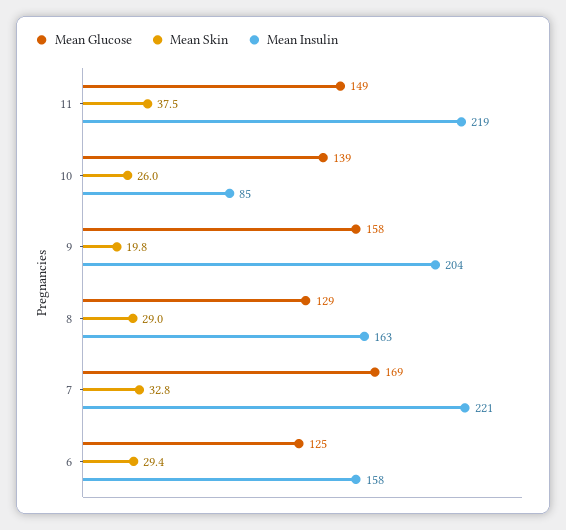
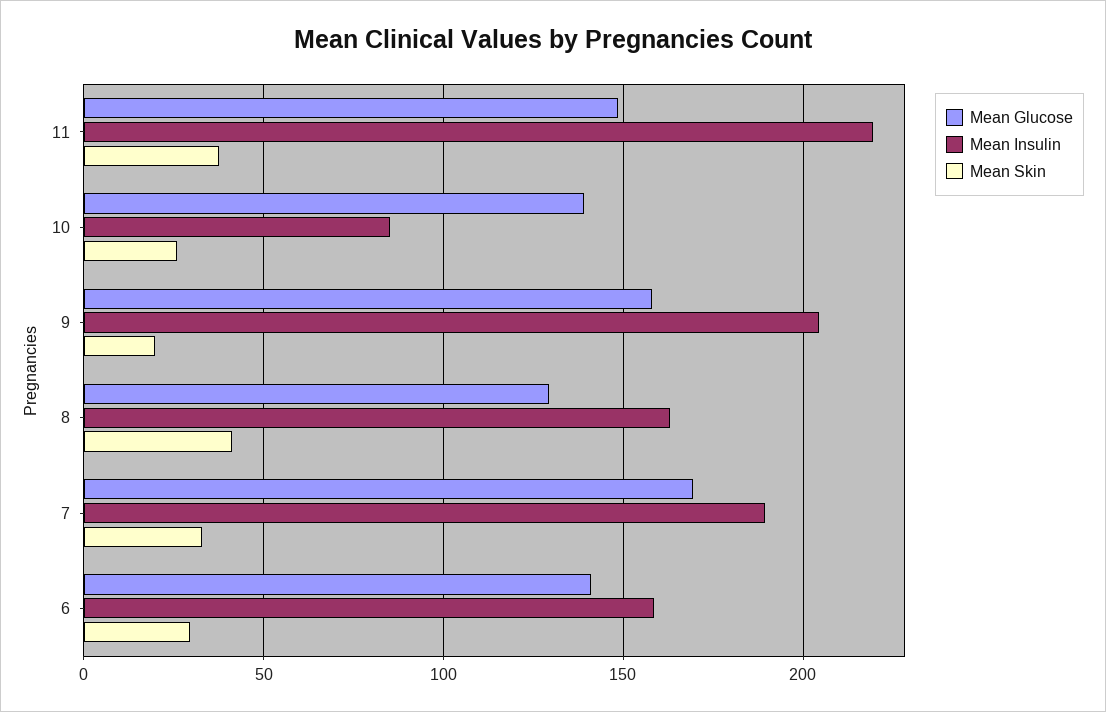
  {
    "Mean Glucose": {
      "11": 149,
      "10": 139,
      "9": 158,
      "8": 129,
      "7": 169,
-     "6": 125
+     "6": 140
    },
    "Mean Skin": {
      "11": 37.5,
      "10": 26,
      "9": 19.8,
-     "8": 29,
+     "8": 40,
      "7": 32.8,
      "6": 29.4
    },
    "Mean Insulin": {
      "11": 219,
      "10": 85,
      "9": 204,
      "8": 163,
-     "7": 221,
+     "7": 190,
      "6": 158
    }
  }

